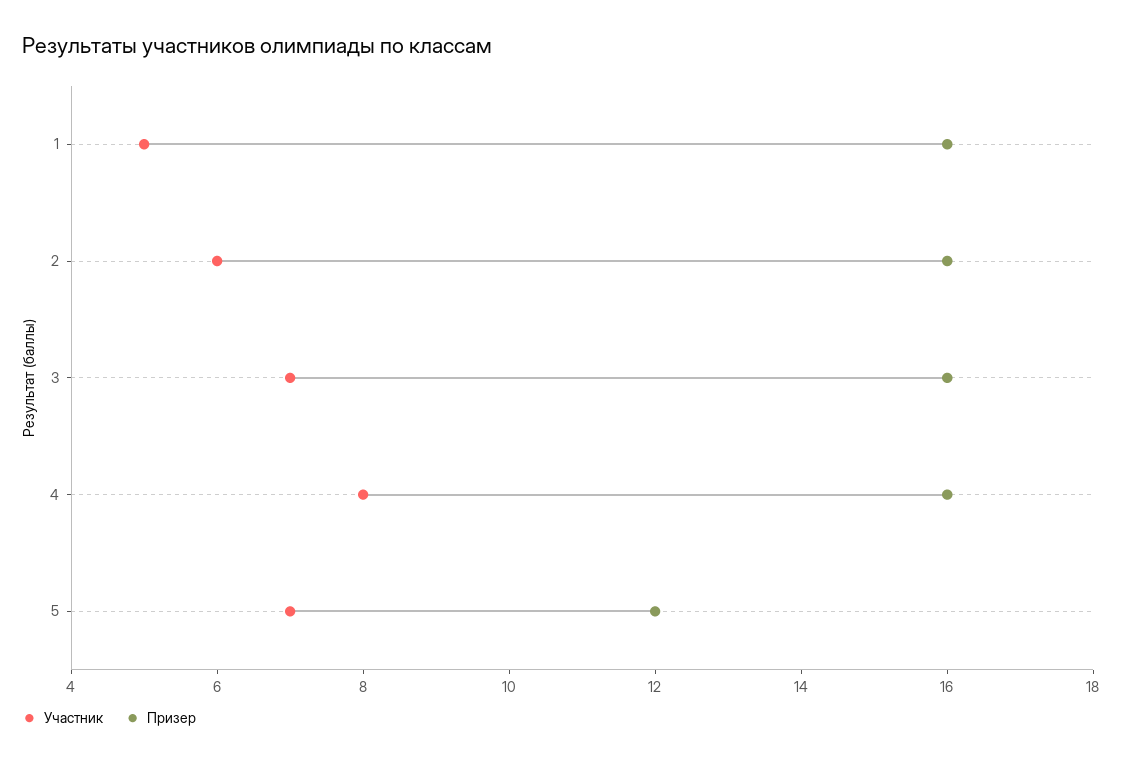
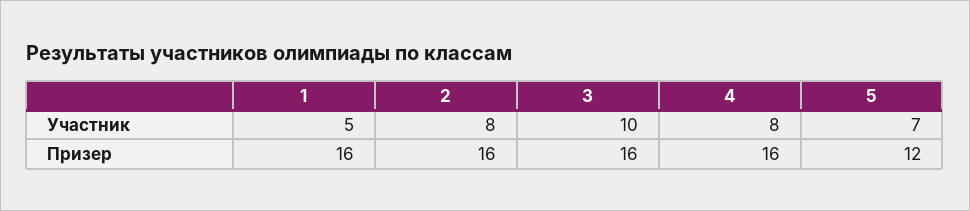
  {
    "Участник": {
      "1": 5,
-     "2": 6,
+     "2": 8,
-     "3": 7,
+     "3": 10,
      "4": 8,
      "5": 7
    },
    "Призер": {
      "1": 16,
      "2": 16,
      "3": 16,
      "4": 16,
      "5": 12
    }
  }

